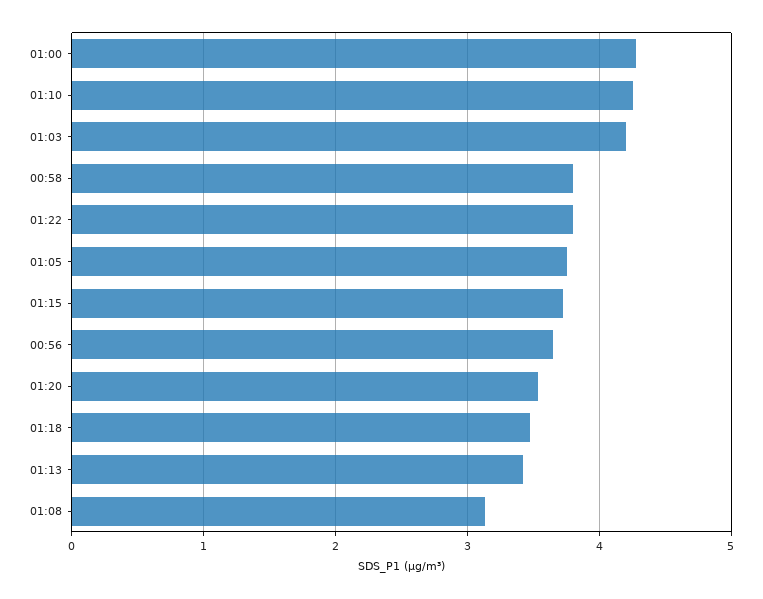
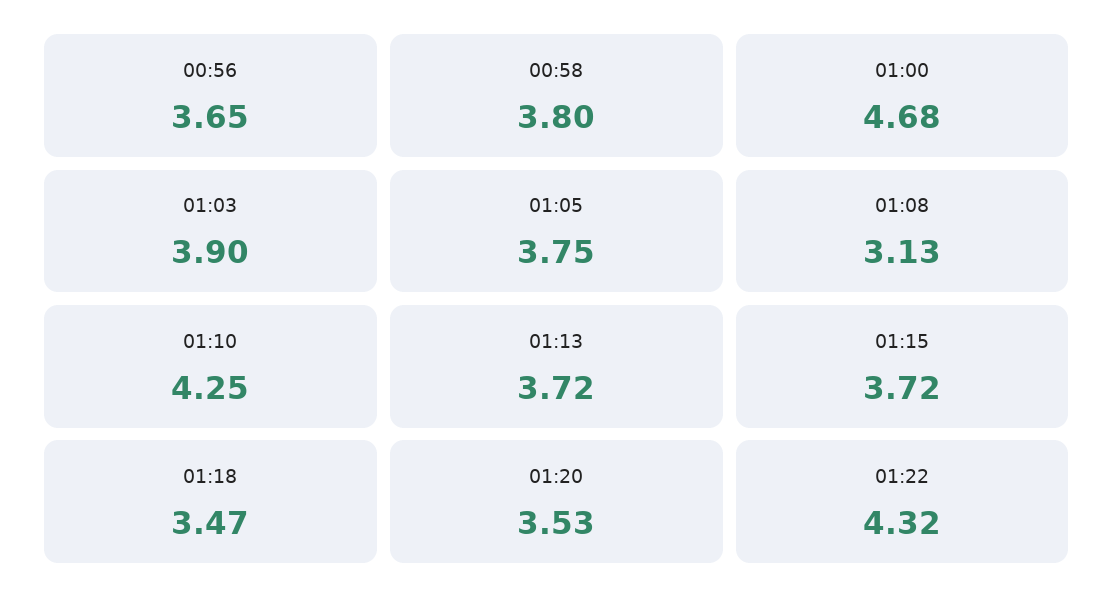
  {
-   "01:00": 4.3,
+   "01:00": 4.68,
    "01:10": 4.25,
-   "01:03": 4.2,
+   "01:03": 3.9,
    "00:58": 3.8,
-   "01:22": 3.8,
+   "01:22": 4.32,
    "01:05": 3.75,
    "01:15": 3.72,
    "00:56": 3.65,
    "01:20": 3.53,
    "01:18": 3.47,
-   "01:13": 3.4,
+   "01:13": 3.72,
    "01:08": 3.13
  }

